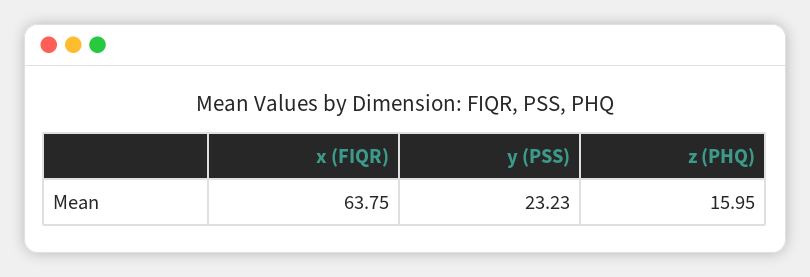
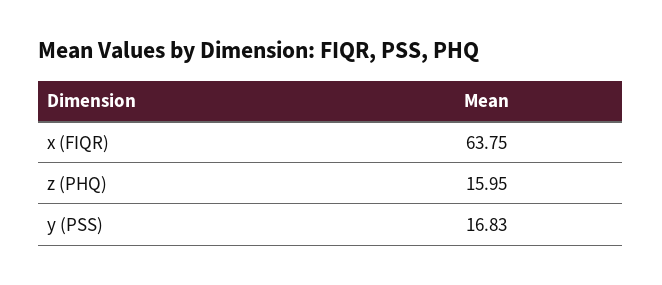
  {
    "x (FIQR)": 63.75,
-   "y (PSS)": 23.23,
+   "y (PSS)": 16.83,
    "z (PHQ)": 15.95
  }

